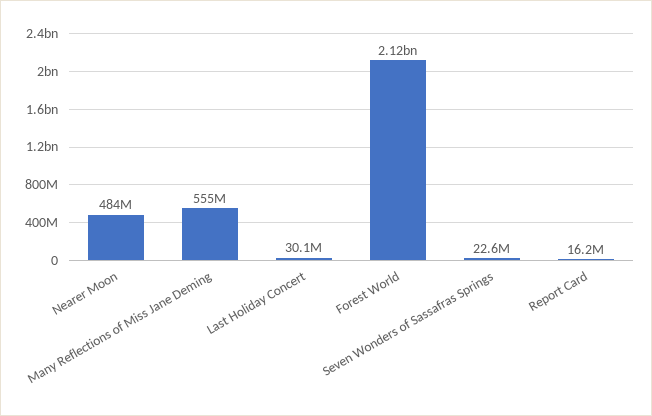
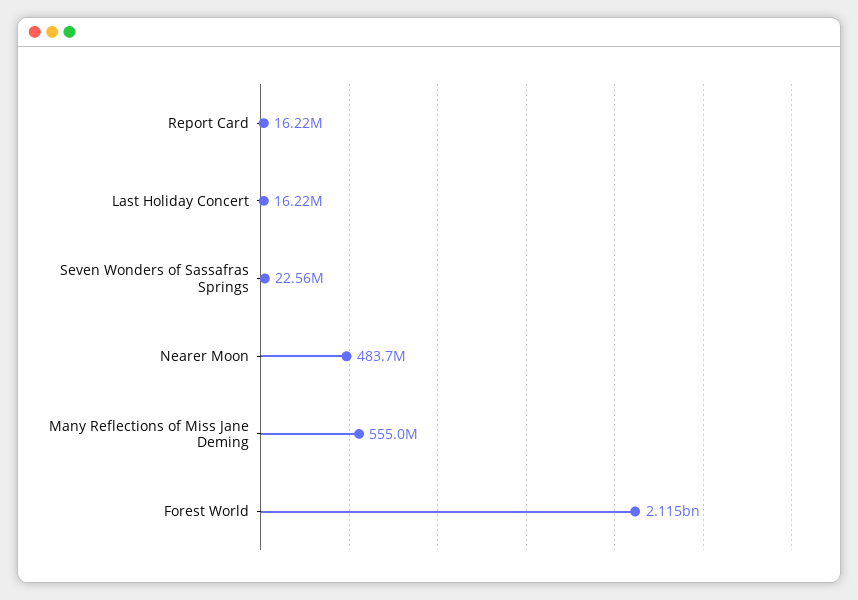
  {
    "Nearer Moon": 483700000,
    "Many Reflections of Miss Jane Deming": 555000000,
-   "Last Holiday Concert": 30100000,
+   "Last Holiday Concert": 16220000,
    "Forest World": 2115000000,
    "Seven Wonders of Sassafras Springs": 22560000,
    "Report Card": 16220000
  }

